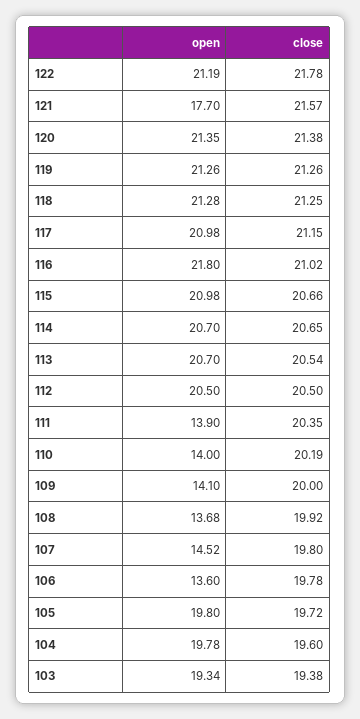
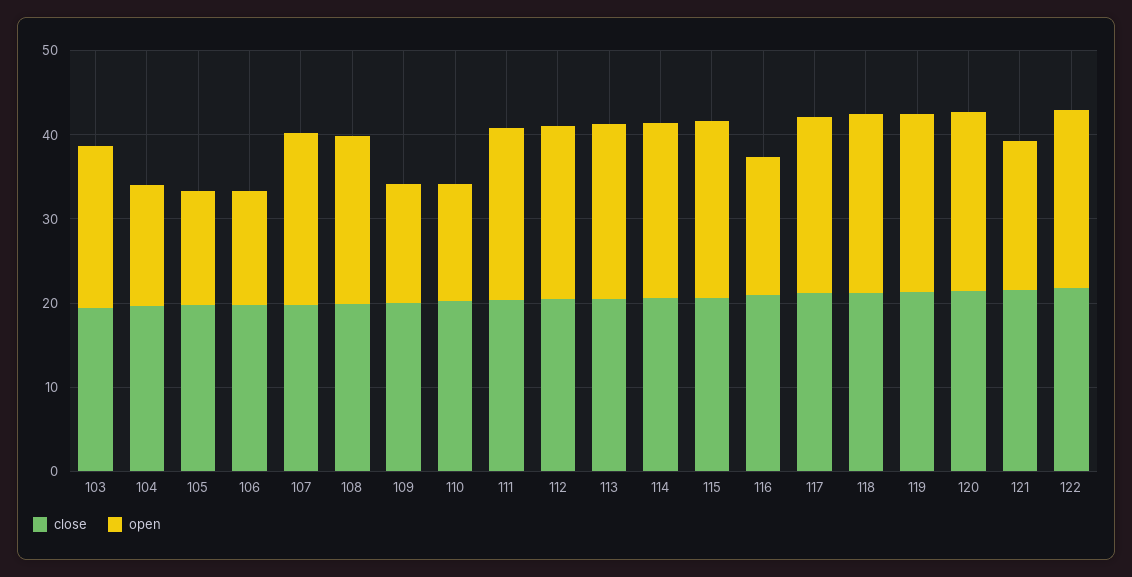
  {
    "open": {
      "122": 21.19,
      "121": 17.7,
      "120": 21.35,
      "119": 21.26,
      "118": 21.28,
      "117": 20.98,
-     "116": 21.8,
+     "116": 16,
      "115": 20.98,
      "114": 20.7,
      "113": 20.7,
      "112": 20.5,
-     "111": 13.9,
+     "111": 20,
      "110": 14,
      "109": 14.1,
-     "108": 13.68,
+     "108": 20,
-     "107": 14.52,
+     "107": 20,
      "106": 13.6,
-     "105": 19.8,
+     "105": 14,
-     "104": 19.78,
+     "104": 14,
      "103": 19.34
    },
    "close": {
      "122": 21.78,
      "121": 21.57,
      "120": 21.38,
      "119": 21.26,
      "118": 21.25,
      "117": 21.15,
      "116": 21.02,
      "115": 20.66,
      "114": 20.65,
      "113": 20.54,
      "112": 20.5,
      "111": 20.35,
      "110": 20.19,
      "109": 20,
      "108": 19.92,
      "107": 19.8,
      "106": 19.78,
      "105": 19.72,
      "104": 19.6,
      "103": 19.38
    }
  }

